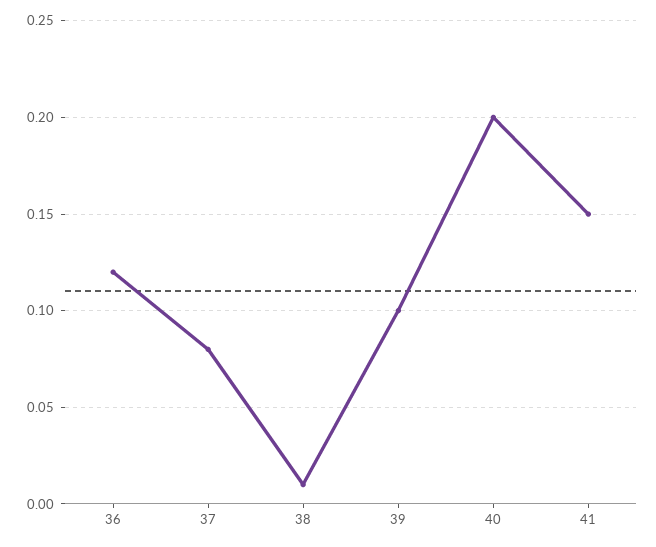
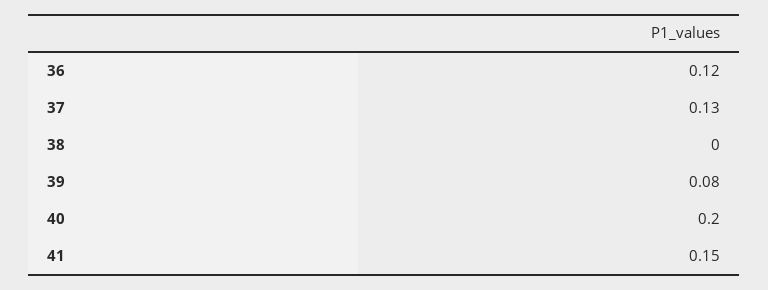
  {
    "36": 0.12,
-   "37": 0.08,
+   "37": 0.13,
-   "38": 0.01,
+   "38": 0,
-   "39": 0.1,
+   "39": 0.08,
    "40": 0.2,
    "41": 0.15
  }

